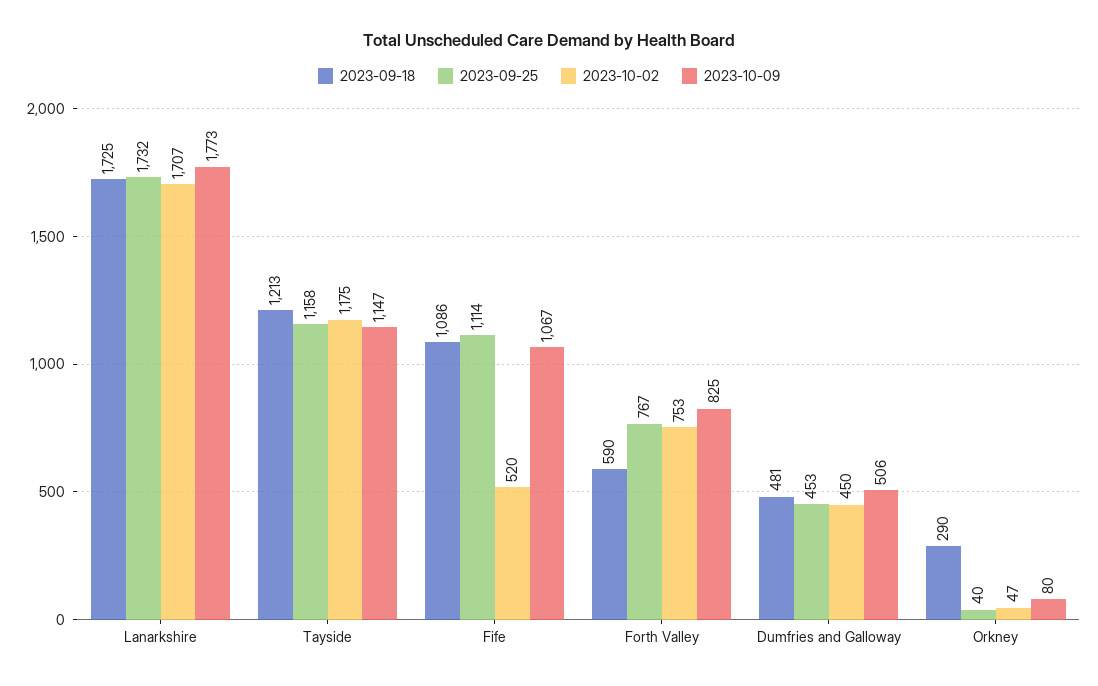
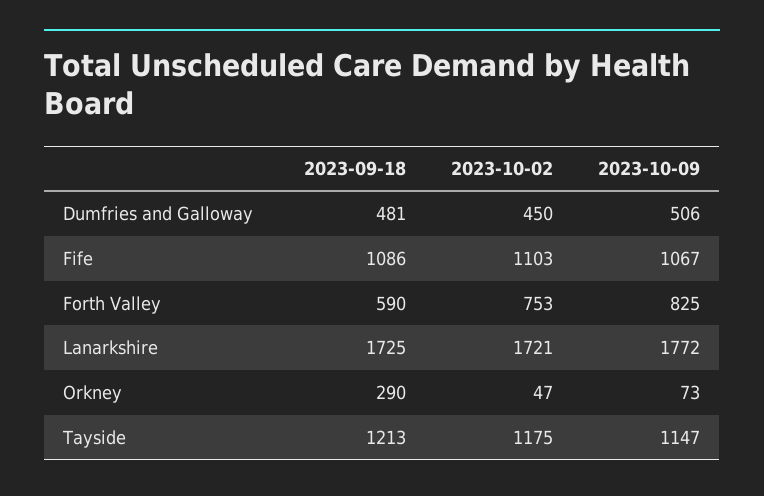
  {
    "2023-09-18": {
      "Lanarkshire": 1725,
      "Tayside": 1213,
      "Fife": 1086,
      "Forth Valley": 590,
      "Dumfries and Galloway": 481,
      "Orkney": 290
    },
-   "2023-09-25": {
-     "Lanarkshire": 1732,
-     "Tayside": 1158,
-     "Fife": 1114,
-     "Forth Valley": 767,
-     "Dumfries and Galloway": 453,
-     "Orkney": 40
-   },
    "2023-10-02": {
-     "Lanarkshire": 1707,
+     "Lanarkshire": 1721,
      "Tayside": 1175,
-     "Fife": 520,
+     "Fife": 1103,
      "Forth Valley": 753,
      "Dumfries and Galloway": 450,
      "Orkney": 47
    },
    "2023-10-09": {
-     "Lanarkshire": 1773,
+     "Lanarkshire": 1772,
      "Tayside": 1147,
      "Fife": 1067,
      "Forth Valley": 825,
      "Dumfries and Galloway": 506,
-     "Orkney": 80
+     "Orkney": 73
    }
  }

